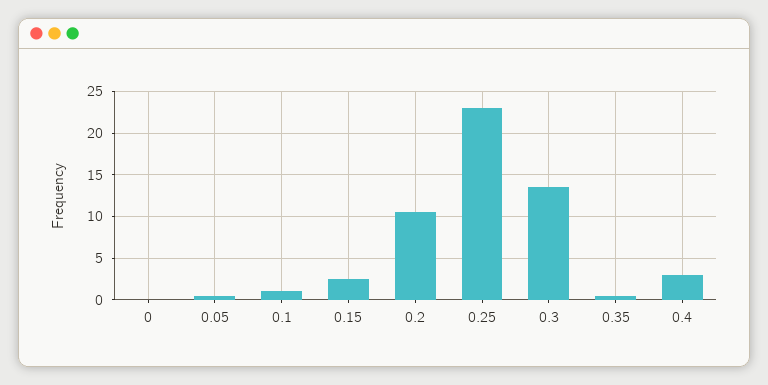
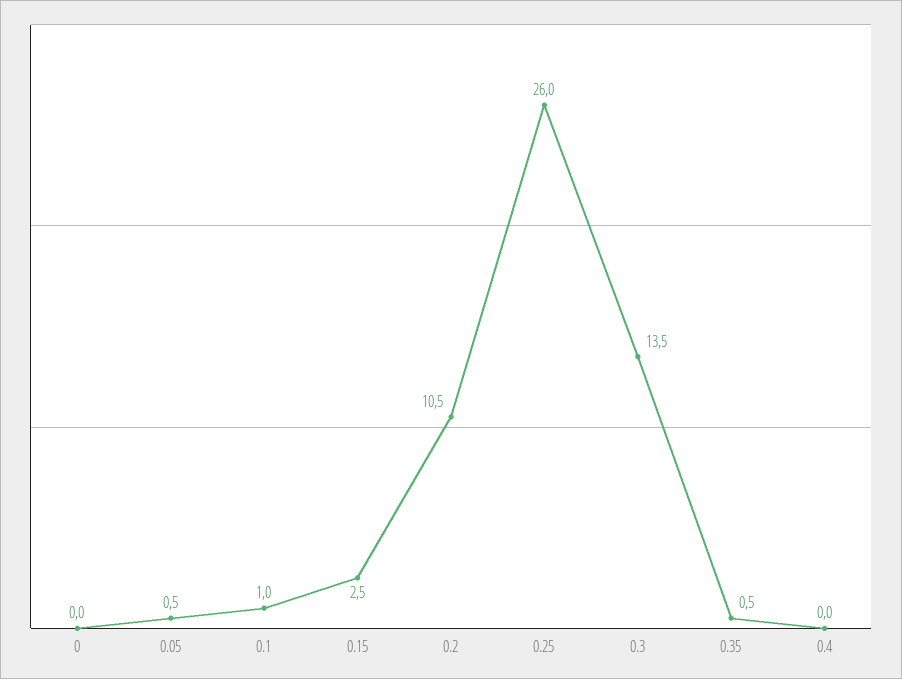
  {
    "0": 0,
    "0.05": 0.5,
    "0.1": 1,
    "0.15": 2.5,
    "0.2": 10.5,
-   "0.25": 23,
+   "0.25": 26,
    "0.3": 13.5,
    "0.35": 0.5,
-   "0.4": 3
+   "0.4": 0
  }

